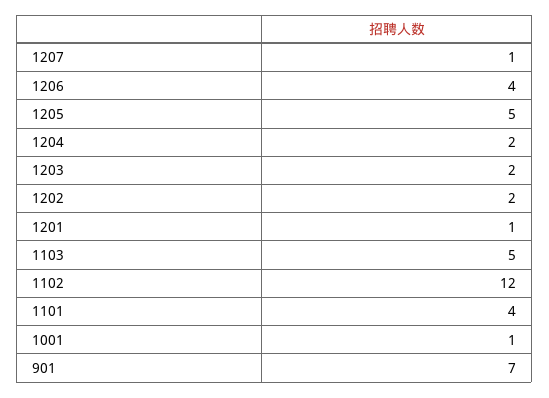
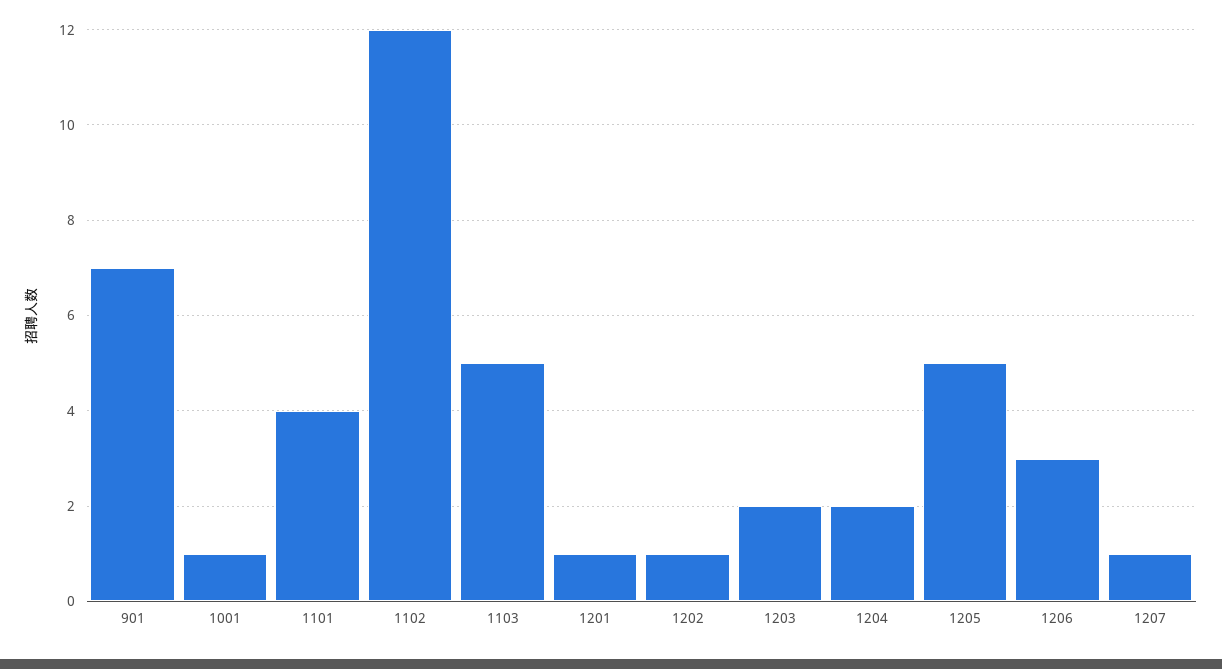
  {
    "1207": 1,
-   "1206": 4,
+   "1206": 3,
    "1205": 5,
    "1204": 2,
    "1203": 2,
-   "1202": 2,
+   "1202": 1,
    "1201": 1,
    "1103": 5,
    "1102": 12,
    "1101": 4,
    "1001": 1,
    "901": 7
  }

